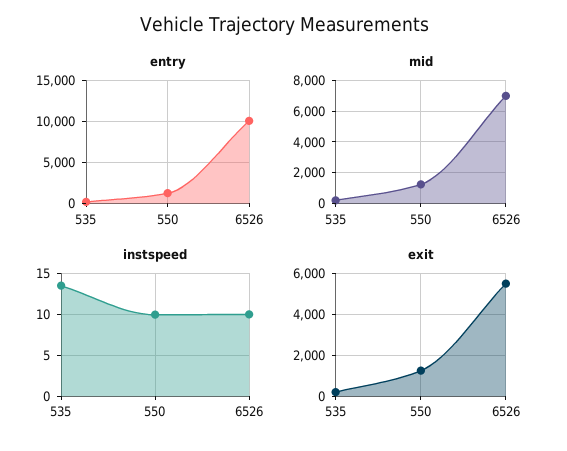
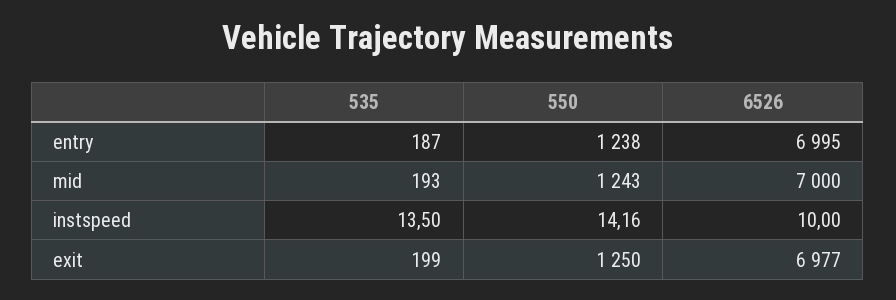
  {
    "entry": {
      "535": 187,
      "550": 1238,
-     "6526": 10000
+     "6526": 6995
    },
    "mid": {
      "535": 193,
      "550": 1243,
      "6526": 7000
    },
    "instspeed": {
      "535": 13.5,
-     "550": 10,
+     "550": 14.16,
      "6526": 10
    },
    "exit": {
      "535": 199,
      "550": 1250,
-     "6526": 5500
+     "6526": 6977
    }
  }

